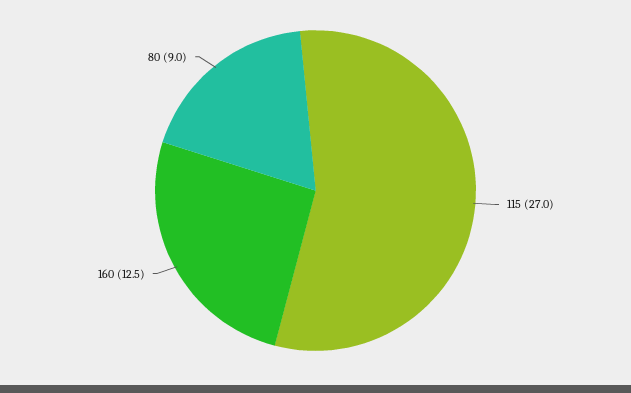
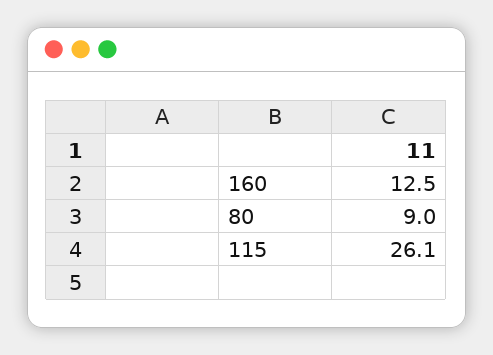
  {
-   "115": 27,
+   "115": 26.1,
    "160": 12.5,
    "80": 9
  }

